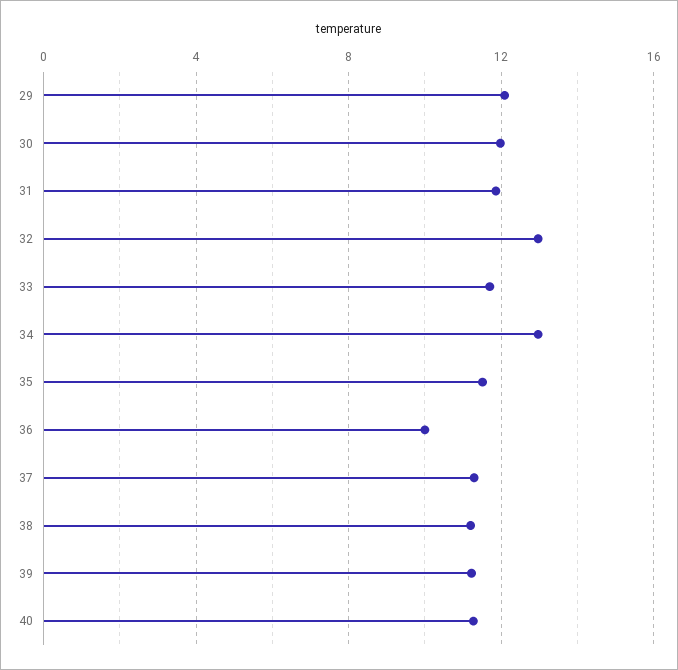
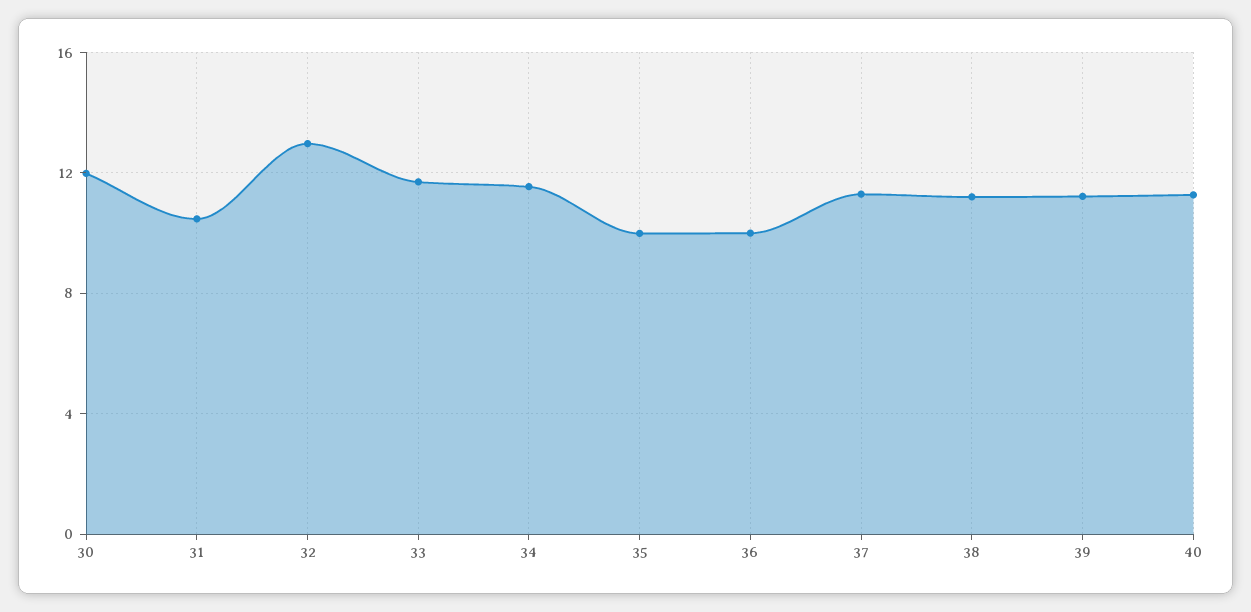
  {
-   "29": 12,
    "30": 12,
-   "31": 12,
+   "31": 10.5,
    "32": 13,
    "33": 11.5,
-   "34": 13,
+   "34": 11.5,
-   "35": 11.5,
+   "35": 10,
    "36": 10,
    "37": 11.5,
    "38": 11,
    "39": 11,
    "40": 11.5
  }

